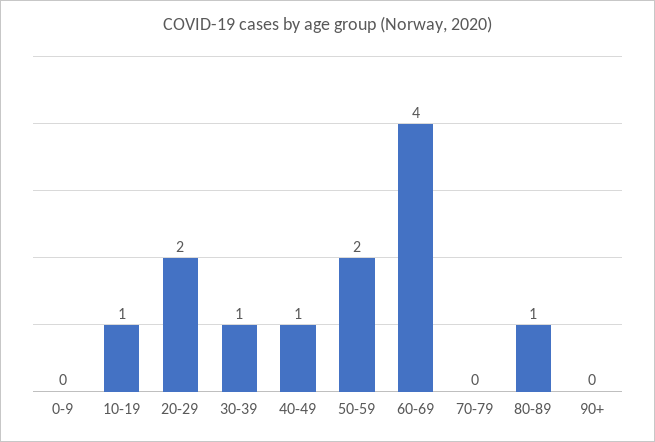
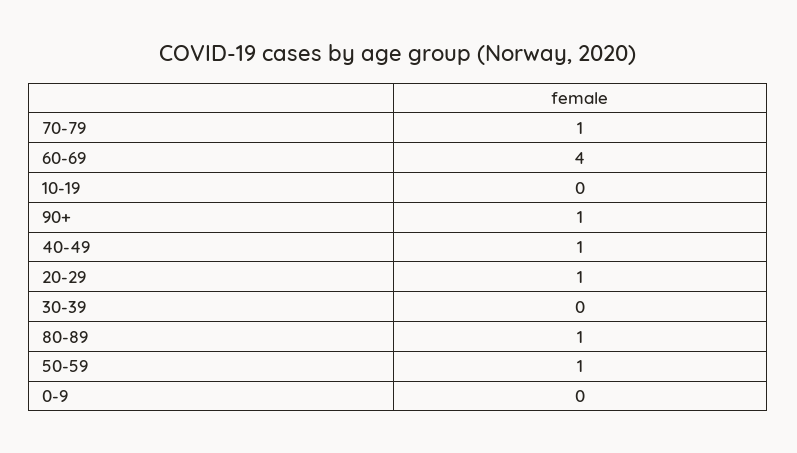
  {
    "0-9": 0,
-   "10-19": 1,
+   "10-19": 0,
-   "20-29": 2,
+   "20-29": 1,
-   "30-39": 1,
+   "30-39": 0,
    "40-49": 1,
-   "50-59": 2,
+   "50-59": 1,
    "60-69": 4,
-   "70-79": 0,
+   "70-79": 1,
    "80-89": 1,
-   "90+": 0
+   "90+": 1
  }

